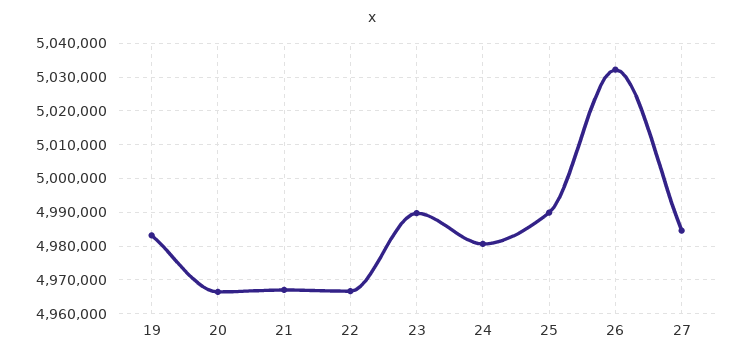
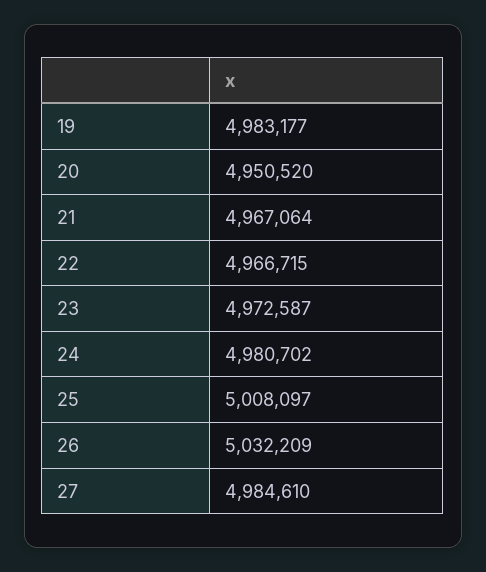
  {
    "19": 4983177,
-   "20": 4966000,
+   "20": 4950520,
    "21": 4967064,
    "22": 4966715,
-   "23": 4990000,
+   "23": 4972587,
    "24": 4980702,
-   "25": 4990000,
+   "25": 5008097,
    "26": 5032209,
    "27": 4984610
  }

